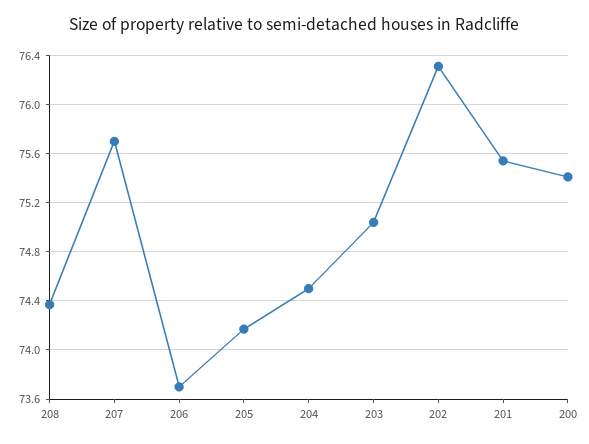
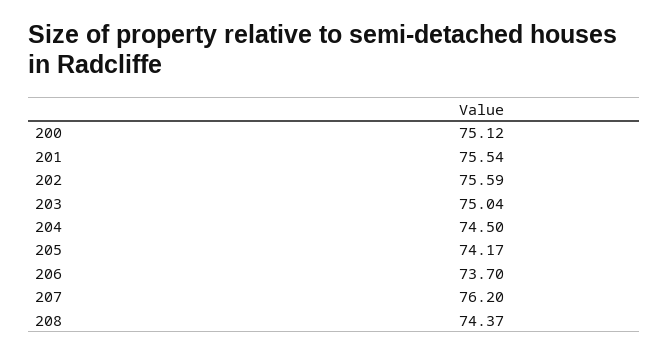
  {
    "208": 74.37,
-   "207": 75.7,
+   "207": 76.2,
    "206": 73.7,
    "205": 74.17,
    "204": 74.5,
    "203": 75.04,
-   "202": 76.3,
+   "202": 75.59,
    "201": 75.54,
-   "200": 75.4
+   "200": 75.12
  }

